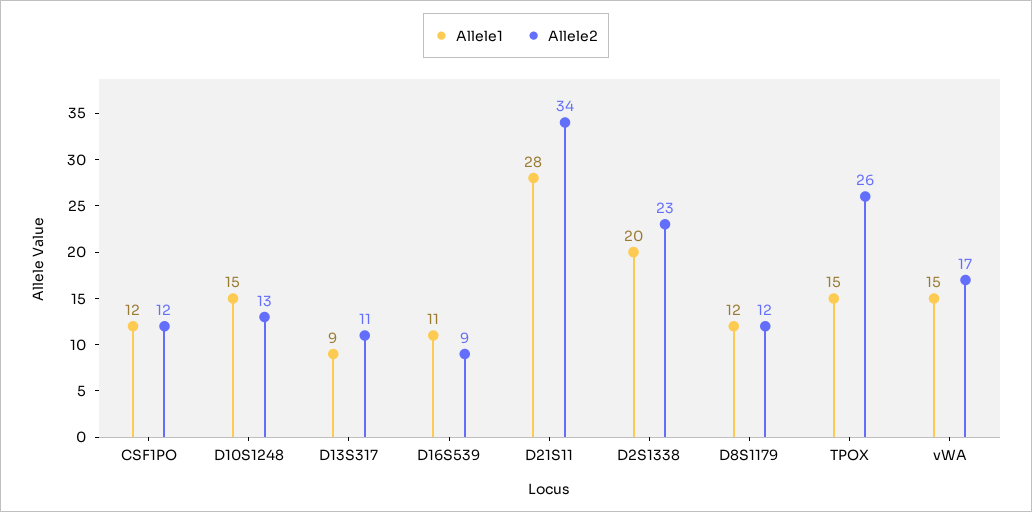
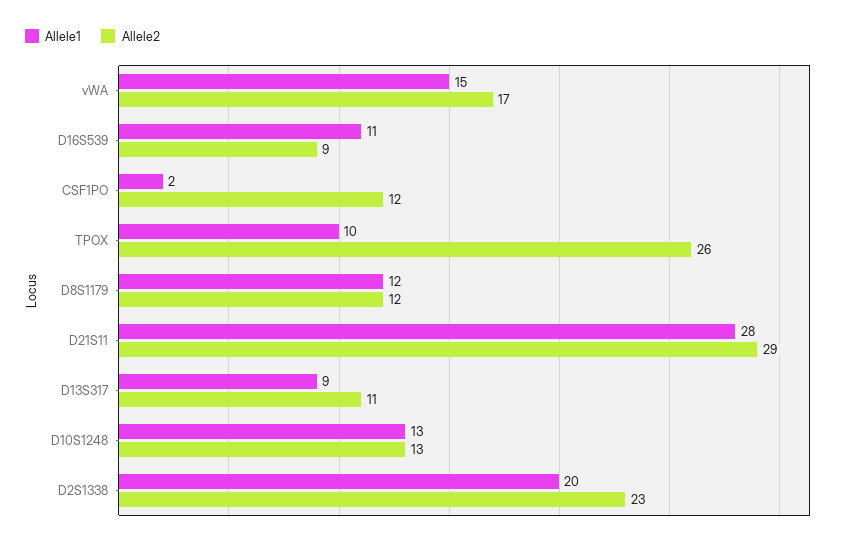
  {
    "Allele1": {
-     "CSF1PO": 12,
+     "CSF1PO": 2,
-     "D10S1248": 15,
+     "D10S1248": 13,
      "D13S317": 9,
      "D16S539": 11,
      "D21S11": 28,
      "D2S1338": 20,
      "D8S1179": 12,
-     "TPOX": 15,
+     "TPOX": 10,
      "vWA": 15
    },
    "Allele2": {
      "CSF1PO": 12,
      "D10S1248": 13,
      "D13S317": 11,
      "D16S539": 9,
-     "D21S11": 34,
+     "D21S11": 29,
      "D2S1338": 23,
      "D8S1179": 12,
      "TPOX": 26,
      "vWA": 17
    }
  }

